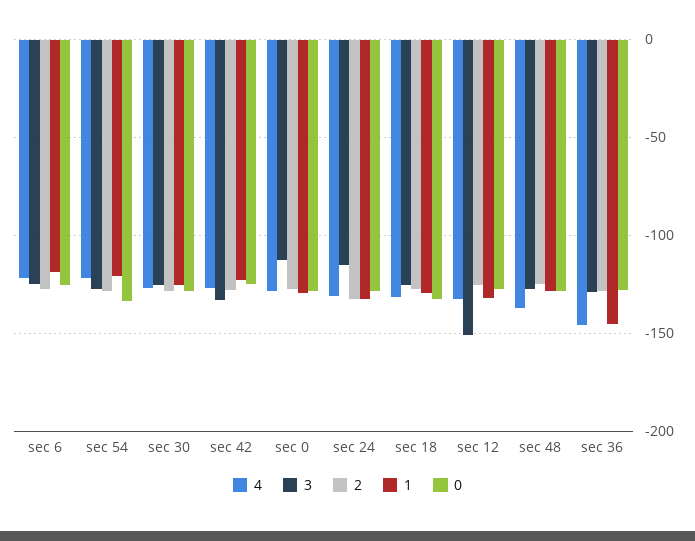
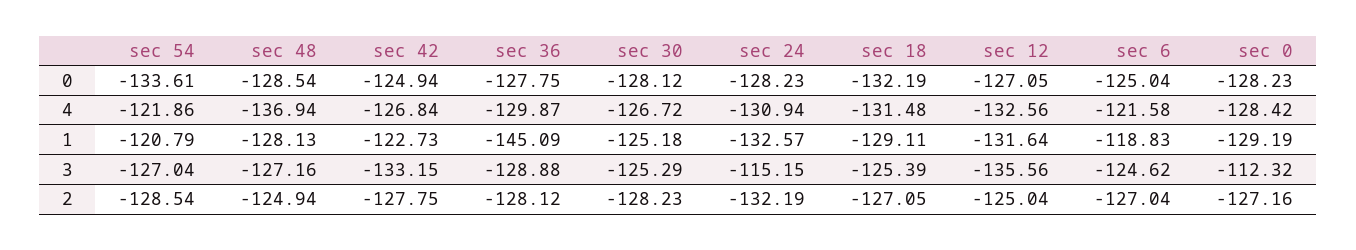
  {
    "4": {
      "sec 6": -121.58,
      "sec 54": -121.86,
      "sec 30": -126.72,
      "sec 42": -126.84,
      "sec 0": -128.42,
      "sec 24": -130.94,
      "sec 18": -131.48,
      "sec 12": -132.56,
      "sec 48": -136.94,
-     "sec 36": -145
+     "sec 36": -129.87
    },
    "3": {
      "sec 6": -124.62,
      "sec 54": -127.04,
      "sec 30": -125.29,
      "sec 42": -133.15,
      "sec 0": -112.32,
      "sec 24": -115.15,
      "sec 18": -125.39,
-     "sec 12": -150,
+     "sec 12": -135.56,
      "sec 48": -127.16,
      "sec 36": -128.88
    },
    "2": {
      "sec 6": -127.04,
      "sec 54": -128.54,
      "sec 30": -128.23,
      "sec 42": -127.75,
      "sec 0": -127.16,
      "sec 24": -132.19,
      "sec 18": -127.05,
      "sec 12": -125.04,
      "sec 48": -124.94,
      "sec 36": -128.12
    },
    "1": {
      "sec 6": -118.83,
      "sec 54": -120.79,
      "sec 30": -125.18,
      "sec 42": -122.73,
      "sec 0": -129.19,
      "sec 24": -132.57,
      "sec 18": -129.11,
      "sec 12": -131.64,
      "sec 48": -128.13,
      "sec 36": -145.09
    },
    "0": {
      "sec 6": -125.04,
      "sec 54": -133.61,
      "sec 30": -128.12,
      "sec 42": -124.94,
      "sec 0": -128.23,
      "sec 24": -128.23,
      "sec 18": -132.19,
      "sec 12": -127.05,
      "sec 48": -128.54,
      "sec 36": -127.75
    }
  }

